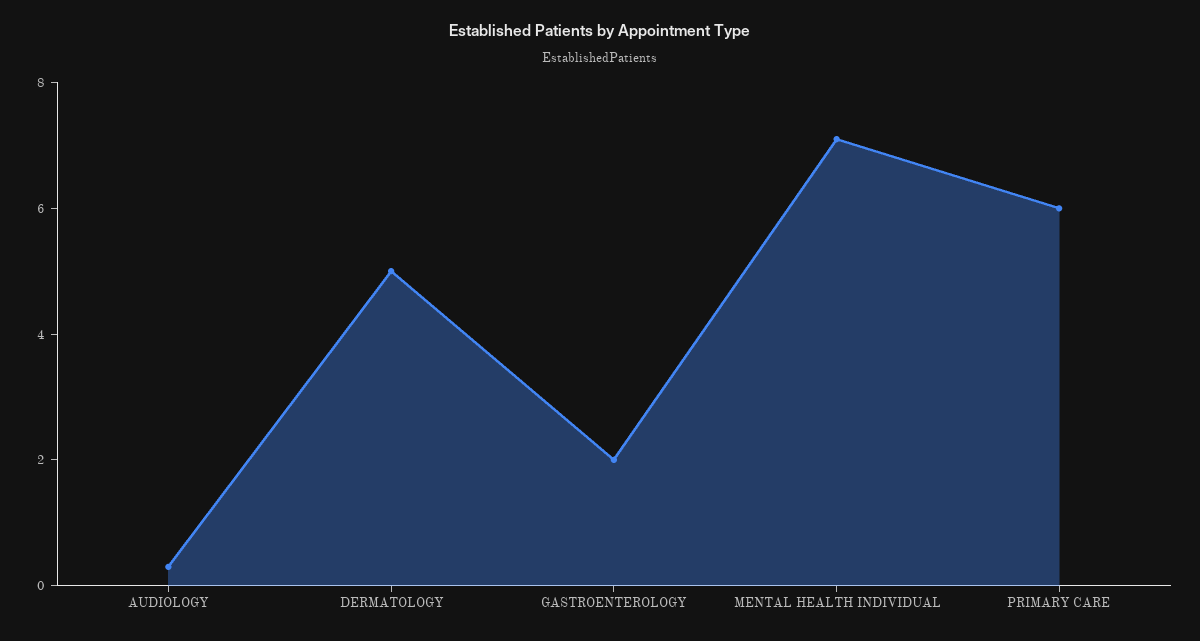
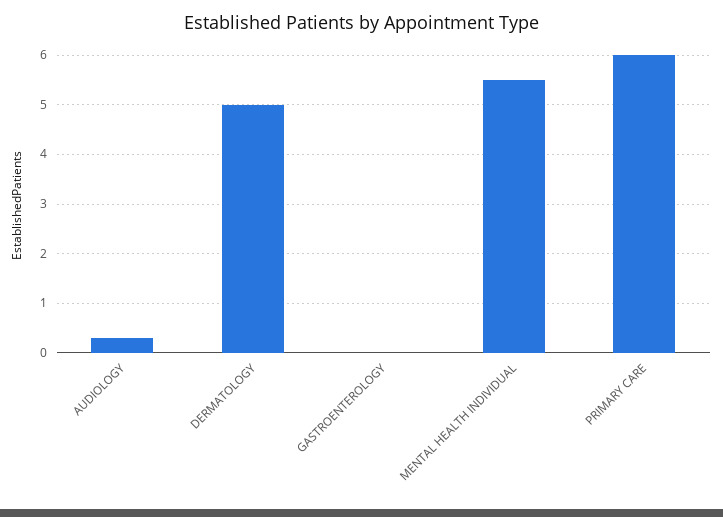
  {
    "AUDIOLOGY": 0.5,
    "DERMATOLOGY": 5,
-   "GASTROENTEROLOGY": 2,
+   "GASTROENTEROLOGY": 0,
-   "MENTAL HEALTH INDIVIDUAL": 7,
+   "MENTAL HEALTH INDIVIDUAL": 5.5,
    "PRIMARY CARE": 6
  }

